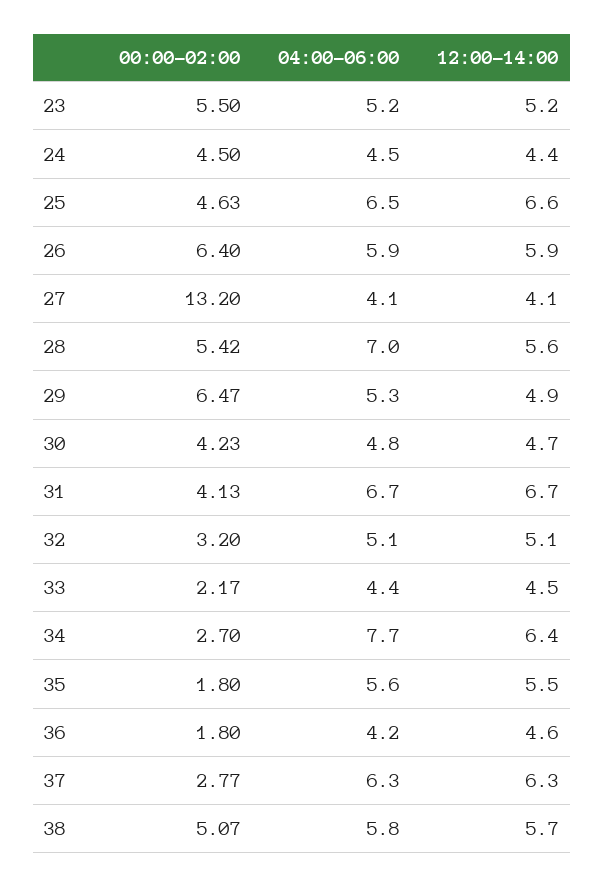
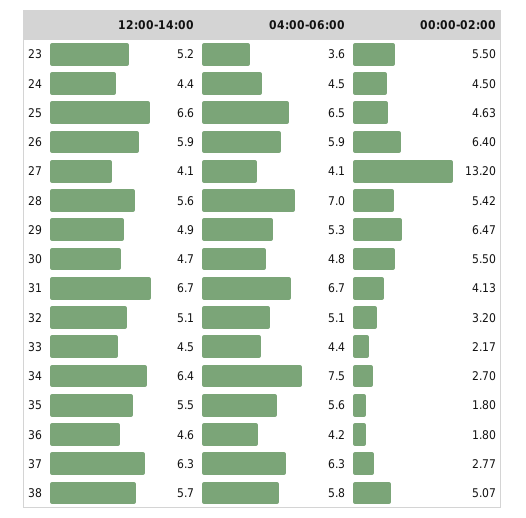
  {
    "00:00-02:00": {
      "23": 5.5,
      "24": 4.5,
      "25": 4.63,
      "26": 6.4,
      "27": 13.2,
      "28": 5.42,
      "29": 6.47,
-     "30": 4.23,
+     "30": 5.5,
      "31": 4.13,
      "32": 3.2,
      "33": 2.17,
      "34": 2.7,
      "35": 1.8,
      "36": 1.8,
      "37": 2.77,
      "38": 5.07
    },
    "04:00-06:00": {
-     "23": 5.2,
+     "23": 3.6,
      "24": 4.5,
      "25": 6.5,
      "26": 5.9,
      "27": 4.1,
      "28": 7,
      "29": 5.3,
      "30": 4.8,
      "31": 6.7,
      "32": 5.1,
      "33": 4.4,
-     "34": 7.7,
+     "34": 7.5,
      "35": 5.6,
      "36": 4.2,
      "37": 6.3,
      "38": 5.8
    },
    "12:00-14:00": {
      "23": 5.2,
      "24": 4.4,
      "25": 6.6,
      "26": 5.9,
      "27": 4.1,
      "28": 5.6,
      "29": 4.9,
      "30": 4.7,
      "31": 6.7,
      "32": 5.1,
      "33": 4.5,
      "34": 6.4,
      "35": 5.5,
      "36": 4.6,
      "37": 6.3,
      "38": 5.7
    }
  }

